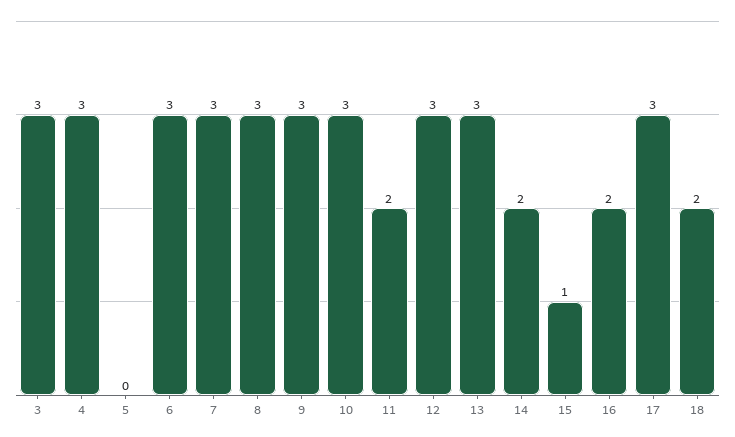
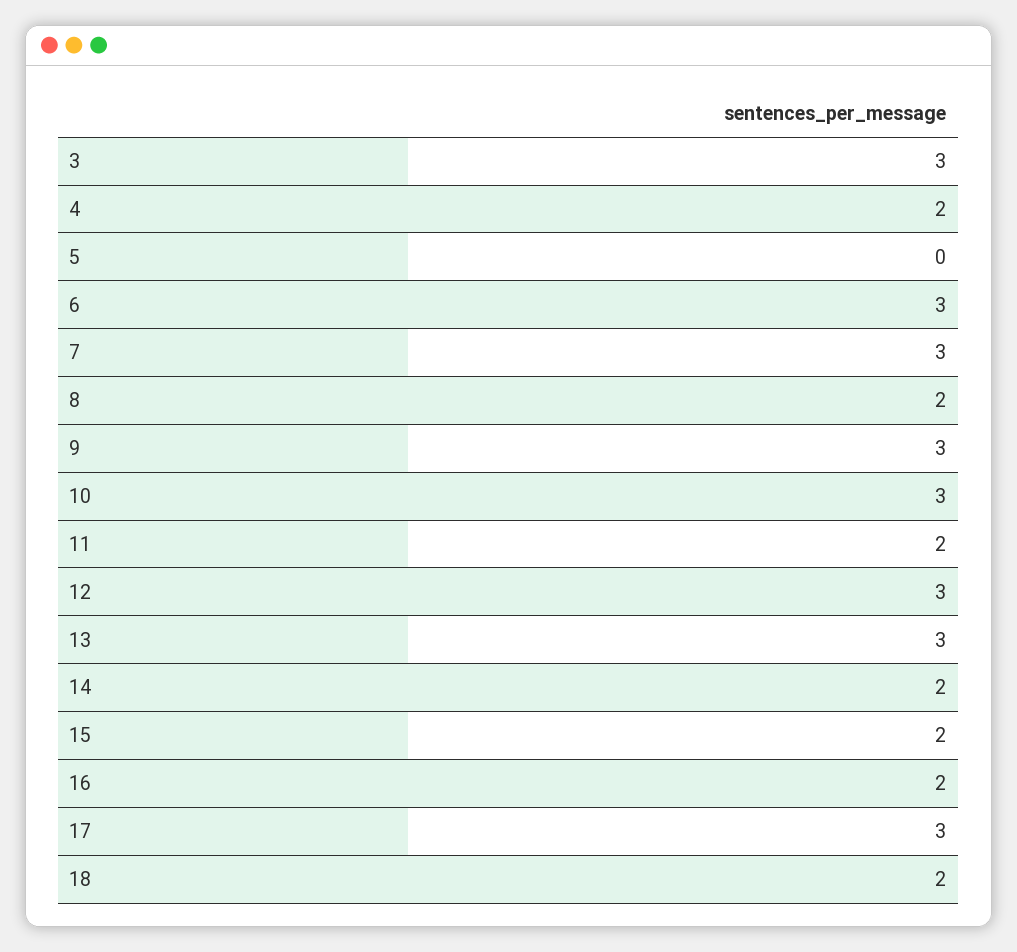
  {
    "3": 3,
-   "4": 3,
+   "4": 2,
    "5": 0,
    "6": 3,
    "7": 3,
-   "8": 3,
+   "8": 2,
    "9": 3,
    "10": 3,
    "11": 2,
    "12": 3,
    "13": 3,
    "14": 2,
-   "15": 1,
+   "15": 2,
    "16": 2,
    "17": 3,
    "18": 2
  }

